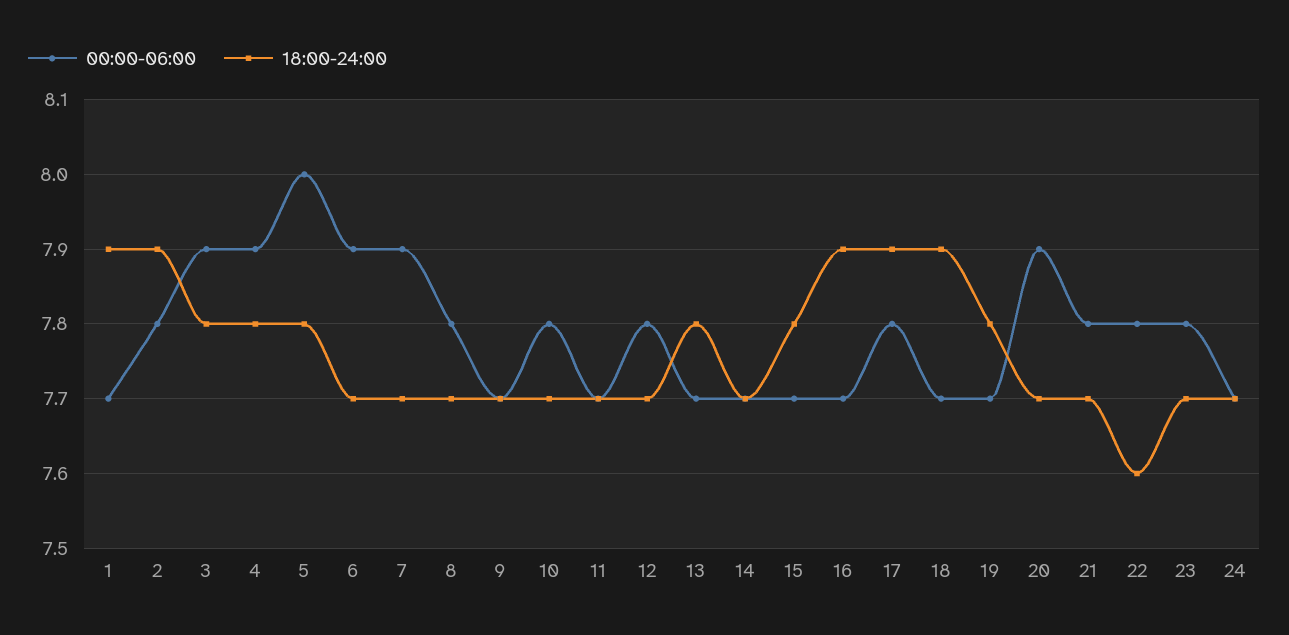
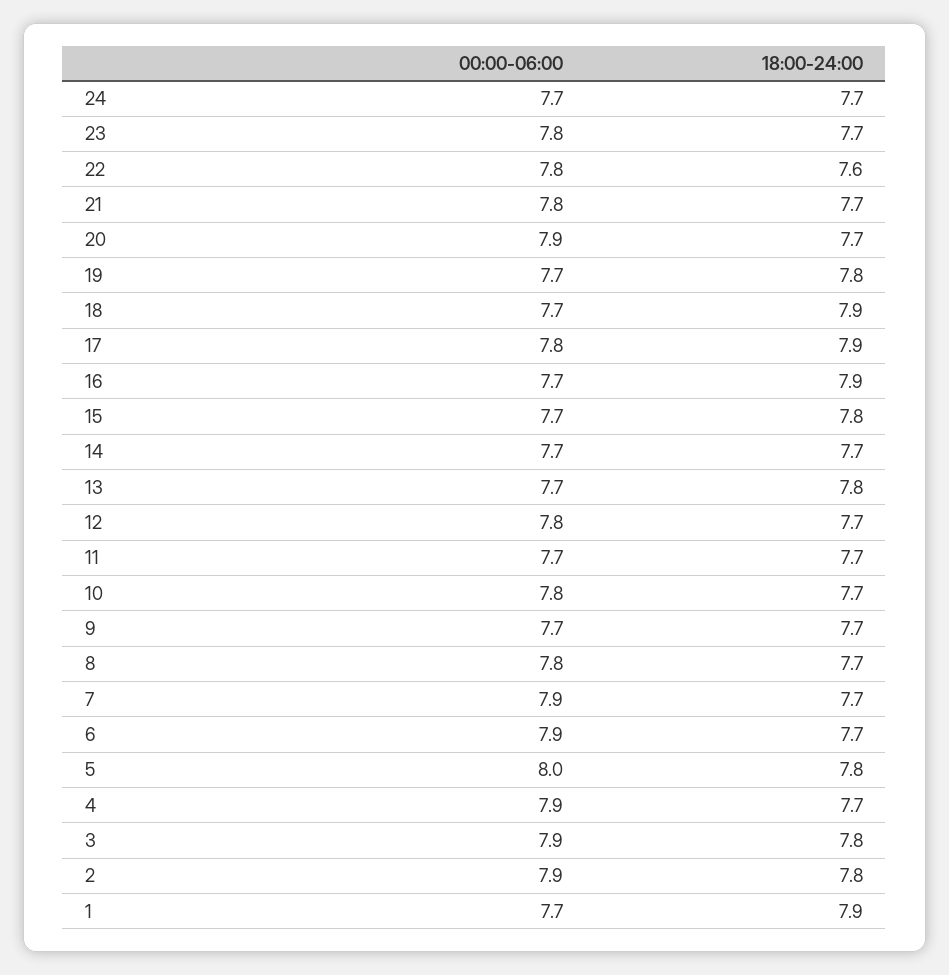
  {
    "00:00-06:00": {
      "1": 7.7,
-     "2": 7.8,
+     "2": 7.9,
      "3": 7.9,
      "4": 7.9,
      "5": 8,
      "6": 7.9,
      "7": 7.9,
      "8": 7.8,
      "9": 7.7,
      "10": 7.8,
      "11": 7.7,
      "12": 7.8,
      "13": 7.7,
      "14": 7.7,
      "15": 7.7,
      "16": 7.7,
      "17": 7.8,
      "18": 7.7,
      "19": 7.7,
      "20": 7.9,
      "21": 7.8,
      "22": 7.8,
      "23": 7.8,
      "24": 7.7
    },
    "18:00-24:00": {
      "1": 7.9,
-     "2": 7.9,
+     "2": 7.8,
      "3": 7.8,
-     "4": 7.8,
+     "4": 7.7,
      "5": 7.8,
      "6": 7.7,
      "7": 7.7,
      "8": 7.7,
      "9": 7.7,
      "10": 7.7,
      "11": 7.7,
      "12": 7.7,
      "13": 7.8,
      "14": 7.7,
      "15": 7.8,
      "16": 7.9,
      "17": 7.9,
      "18": 7.9,
      "19": 7.8,
      "20": 7.7,
      "21": 7.7,
      "22": 7.6,
      "23": 7.7,
      "24": 7.7
    }
  }

